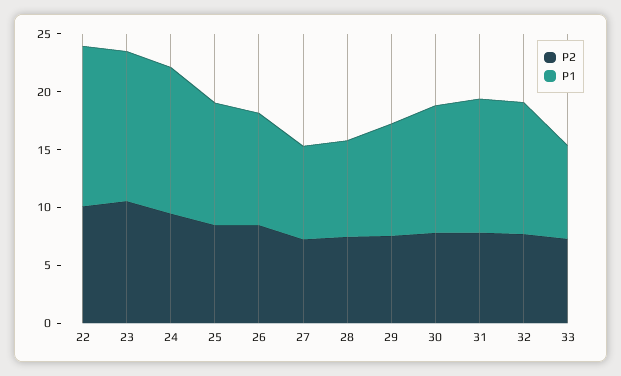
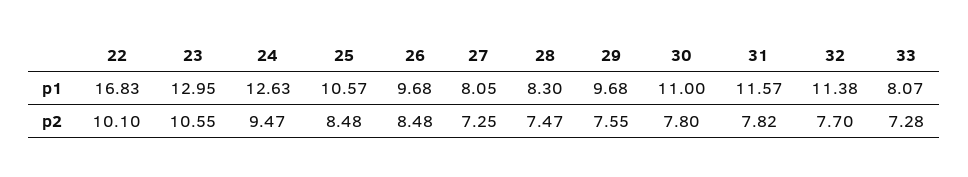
  {
    "P2": {
      "22": 10.1,
      "23": 10.55,
      "24": 9.47,
      "25": 8.48,
      "26": 8.48,
      "27": 7.25,
      "28": 7.47,
      "29": 7.55,
      "30": 7.8,
      "31": 7.82,
      "32": 7.7,
      "33": 7.28
    },
    "P1": {
-     "22": 14,
+     "22": 16.83,
      "23": 12.95,
      "24": 12.63,
      "25": 10.57,
      "26": 9.68,
      "27": 8.05,
      "28": 8.3,
      "29": 9.68,
      "30": 11,
      "31": 11.57,
      "32": 11.38,
      "33": 8.07
    }
  }

